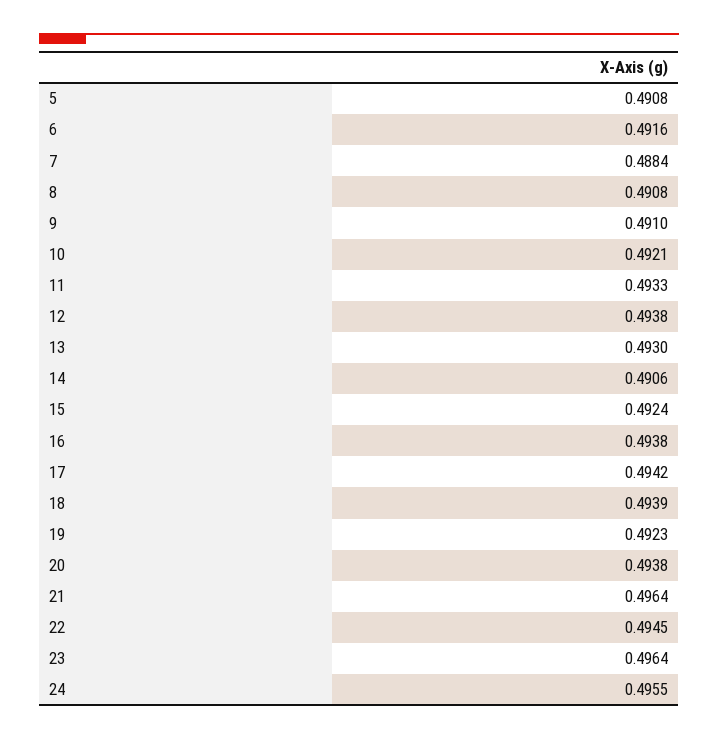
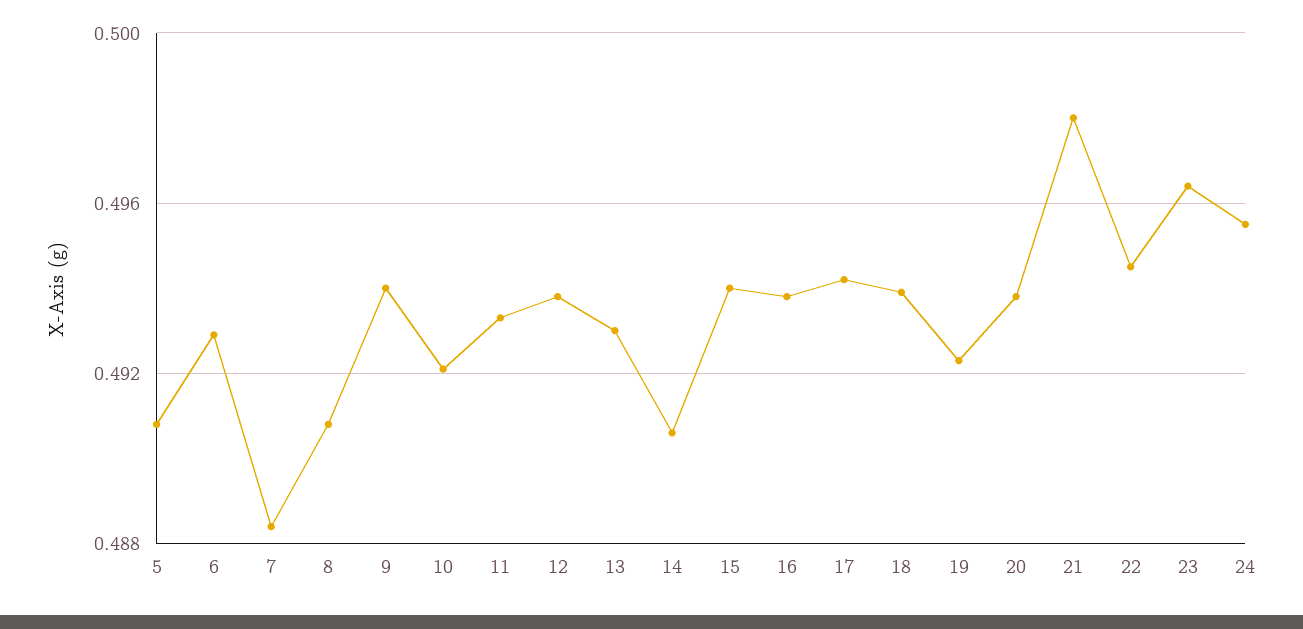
  {
    "5": 0.4908,
-   "6": 0.4916,
+   "6": 0.493,
    "7": 0.4884,
    "8": 0.4908,
-   "9": 0.491,
+   "9": 0.494,
    "10": 0.4921,
    "11": 0.4933,
    "12": 0.4938,
    "13": 0.493,
    "14": 0.4906,
-   "15": 0.4924,
+   "15": 0.494,
    "16": 0.4938,
    "17": 0.4942,
    "18": 0.4939,
    "19": 0.4923,
    "20": 0.4938,
-   "21": 0.4964,
+   "21": 0.498,
    "22": 0.4945,
    "23": 0.4964,
    "24": 0.4955
  }

